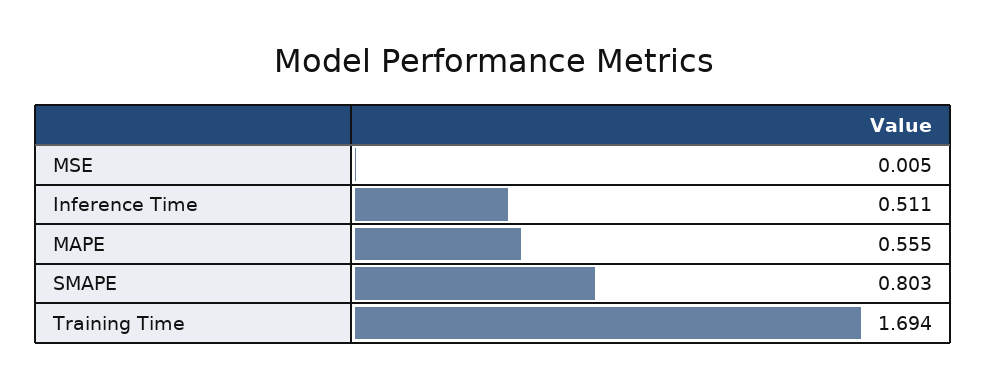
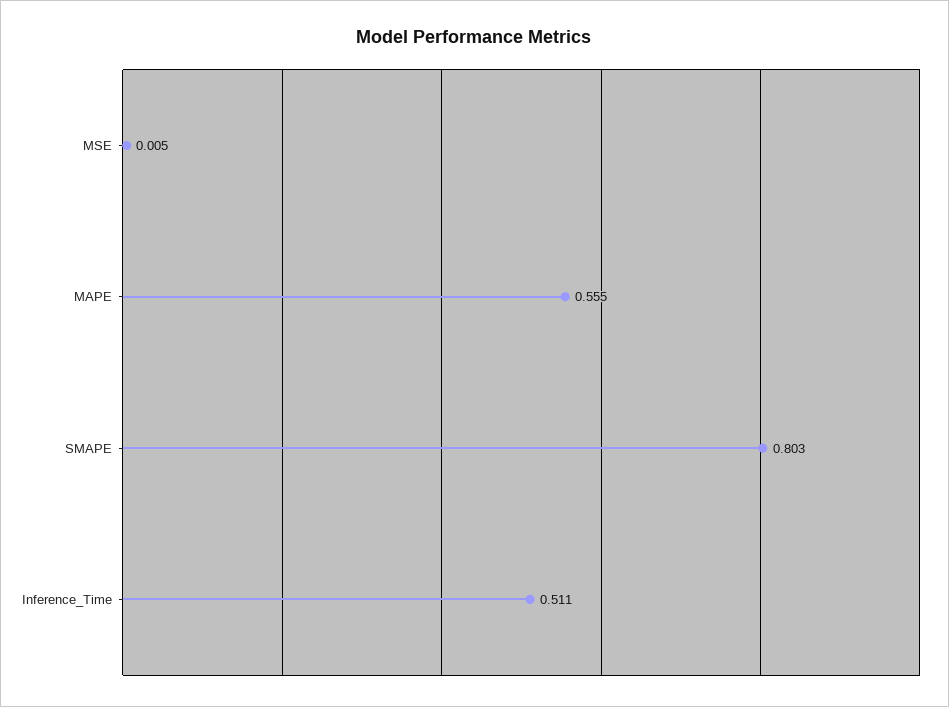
  {
    "MSE": 0.005,
    "Inference Time": 0.511,
    "MAPE": 0.555,
-   "SMAPE": 0.803,
+   "SMAPE": 0.803
-   "Training Time": 1.694
  }

